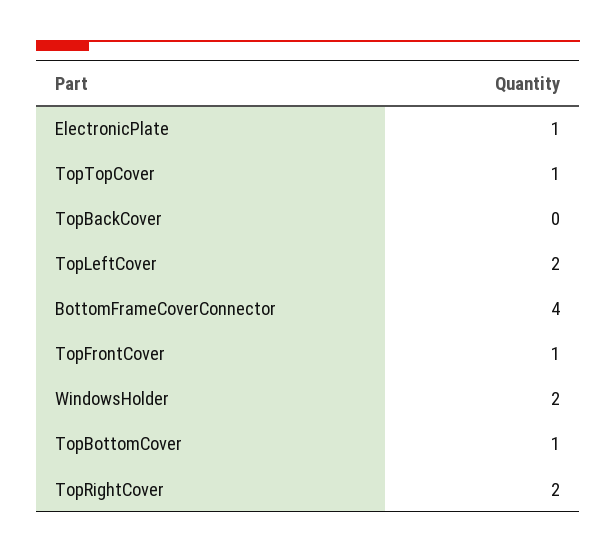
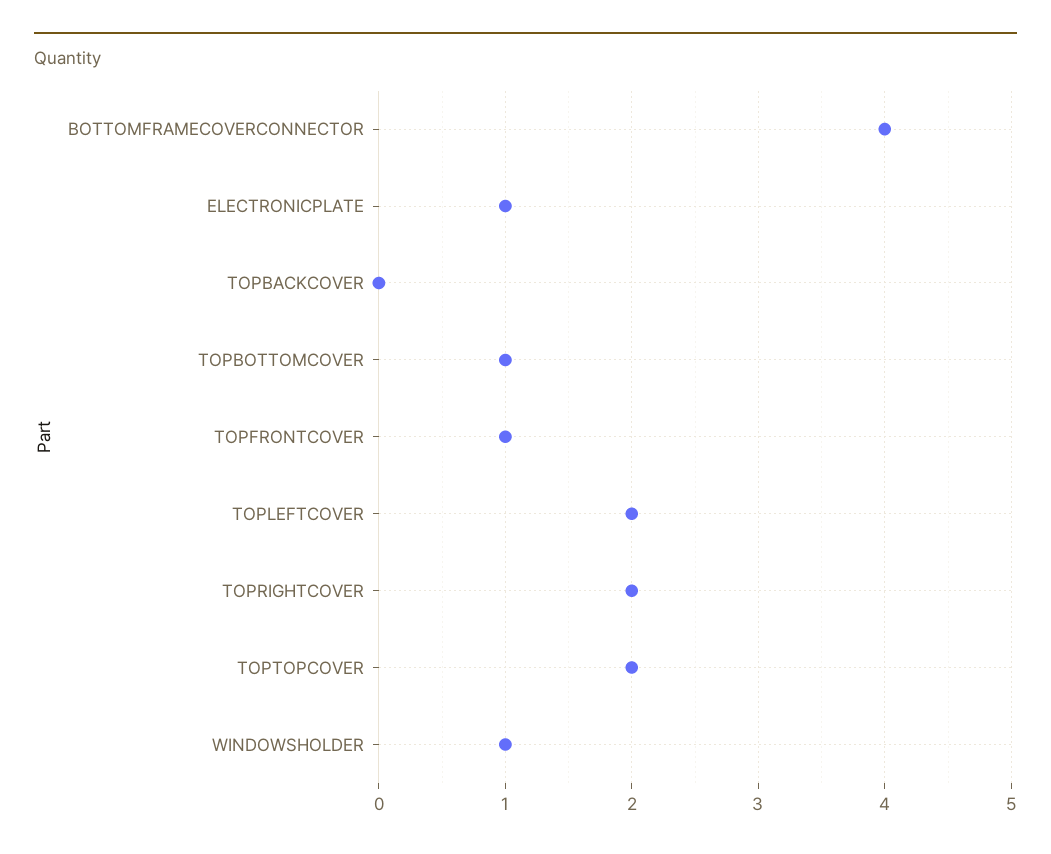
  {
    "ElectronicPlate": 1,
-   "TopTopCover": 1,
+   "TopTopCover": 2,
    "TopBackCover": 0,
    "TopLeftCover": 2,
    "BottomFrameCoverConnector": 4,
    "TopFrontCover": 1,
-   "WindowsHolder": 2,
+   "WindowsHolder": 1,
    "TopBottomCover": 1,
    "TopRightCover": 2
  }

